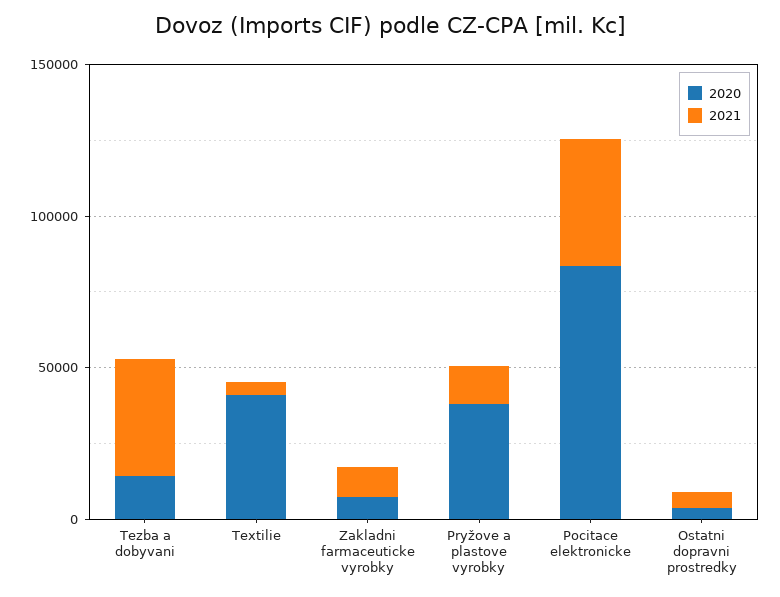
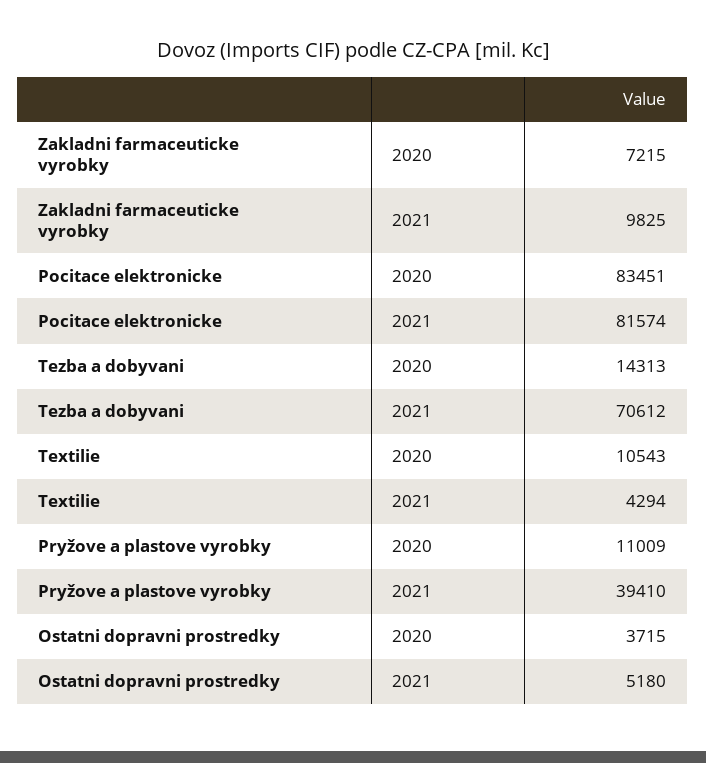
  {
    "2020": {
      "Tezba a dobyvani": 14313,
-     "Textilie": 40000,
+     "Textilie": 10543,
      "Zakladni farmaceuticke vyrobky": 7215,
-     "Pryžove a plastove vyrobky": 40000,
+     "Pryžove a plastove vyrobky": 11009,
      "Pocitace elektronicke": 83451,
      "Ostatni dopravni prostredky": 3715
    },
    "2021": {
-     "Tezba a dobyvani": 40000,
+     "Tezba a dobyvani": 70612,
      "Textilie": 4294,
      "Zakladni farmaceuticke vyrobky": 9825,
-     "Pryžove a plastove vyrobky": 10000,
+     "Pryžove a plastove vyrobky": 39410,
-     "Pocitace elektronicke": 40000,
+     "Pocitace elektronicke": 81574,
      "Ostatni dopravni prostredky": 5180
    }
  }

